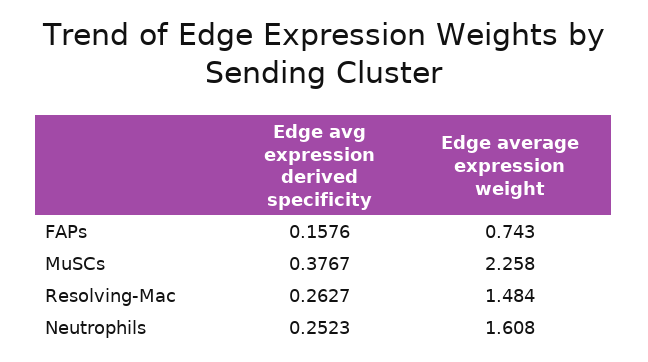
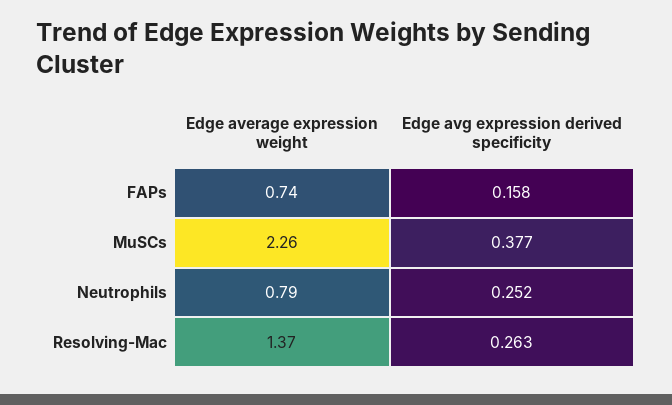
  {
    "Edge avg expression derived specificity": {
      "FAPs": 0.1576,
      "MuSCs": 0.3767,
      "Resolving-Mac": 0.2627,
      "Neutrophils": 0.2523
    },
    "Edge average expression weight": {
      "FAPs": 0.743,
      "MuSCs": 2.258,
-     "Resolving-Mac": 1.484,
+     "Resolving-Mac": 1.37,
-     "Neutrophils": 1.608
+     "Neutrophils": 0.79
    }
  }

